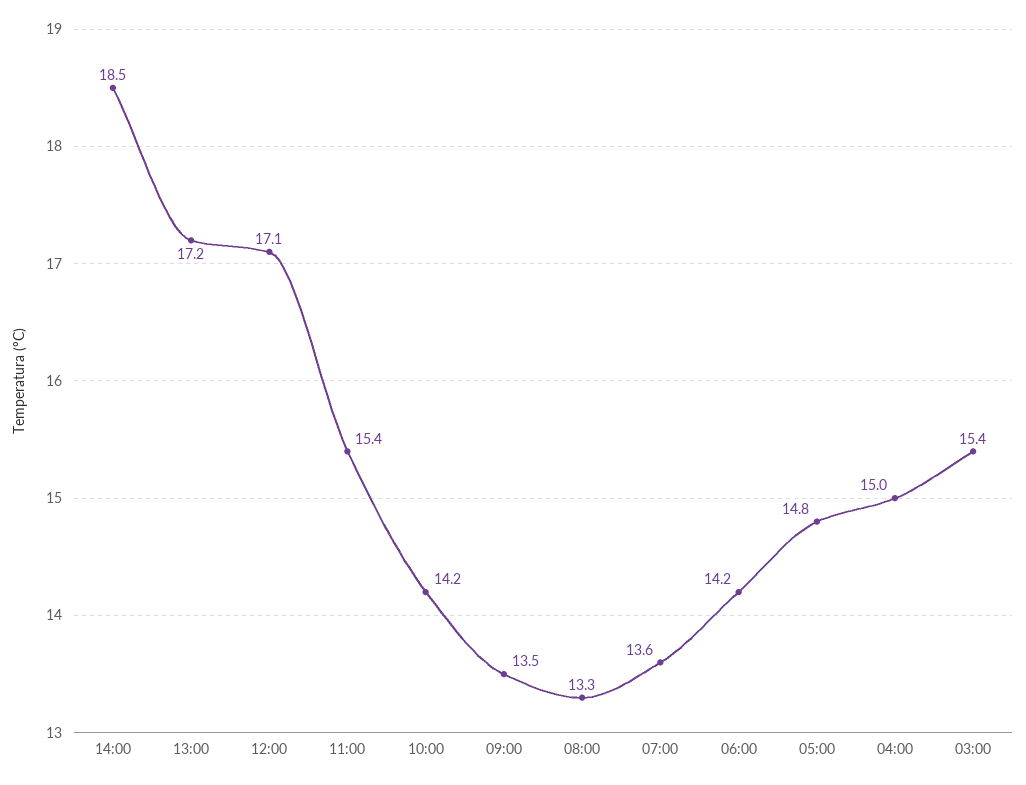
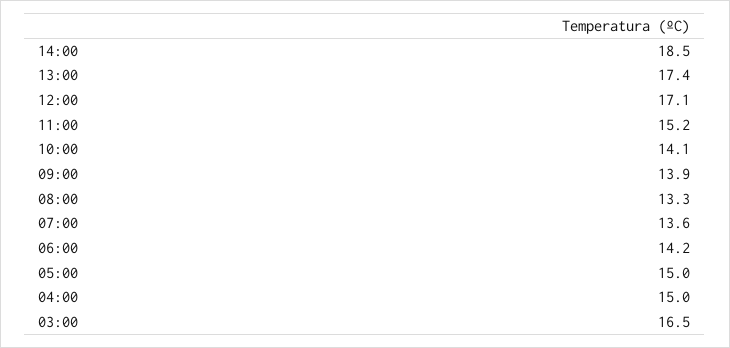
  {
    "14:00": 18.5,
-   "13:00": 17.2,
+   "13:00": 17.4,
    "12:00": 17.1,
-   "11:00": 15.4,
+   "11:00": 15.2,
-   "10:00": 14.2,
+   "10:00": 14.1,
-   "09:00": 13.5,
+   "09:00": 13.9,
    "08:00": 13.3,
    "07:00": 13.6,
    "06:00": 14.2,
-   "05:00": 14.8,
+   "05:00": 15,
    "04:00": 15,
-   "03:00": 15.4
+   "03:00": 16.5
  }

